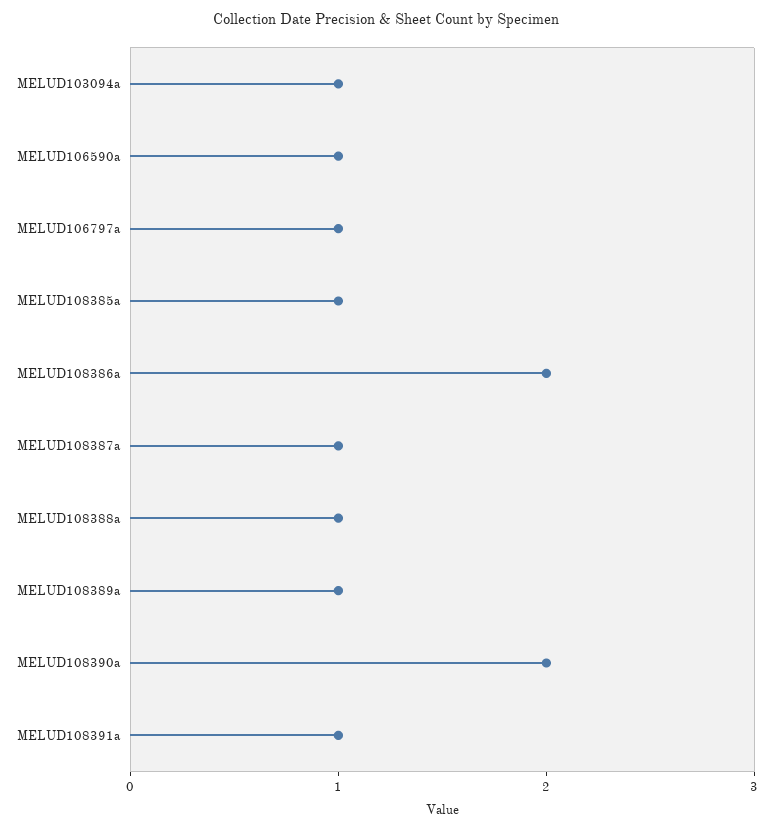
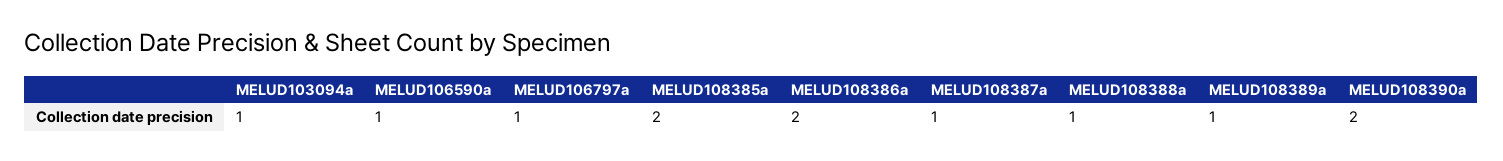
  {
    "MELUD103094a": 1,
    "MELUD106590a": 1,
    "MELUD106797a": 1,
-   "MELUD108385a": 1,
+   "MELUD108385a": 2,
    "MELUD108386a": 2,
    "MELUD108387a": 1,
    "MELUD108388a": 1,
    "MELUD108389a": 1,
-   "MELUD108390a": 2,
+   "MELUD108390a": 2
-   "MELUD108391a": 1
  }

